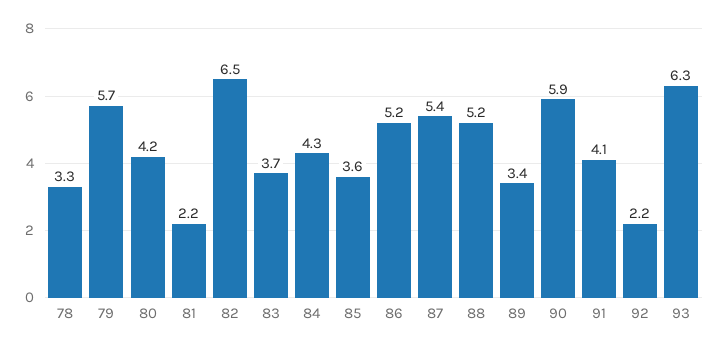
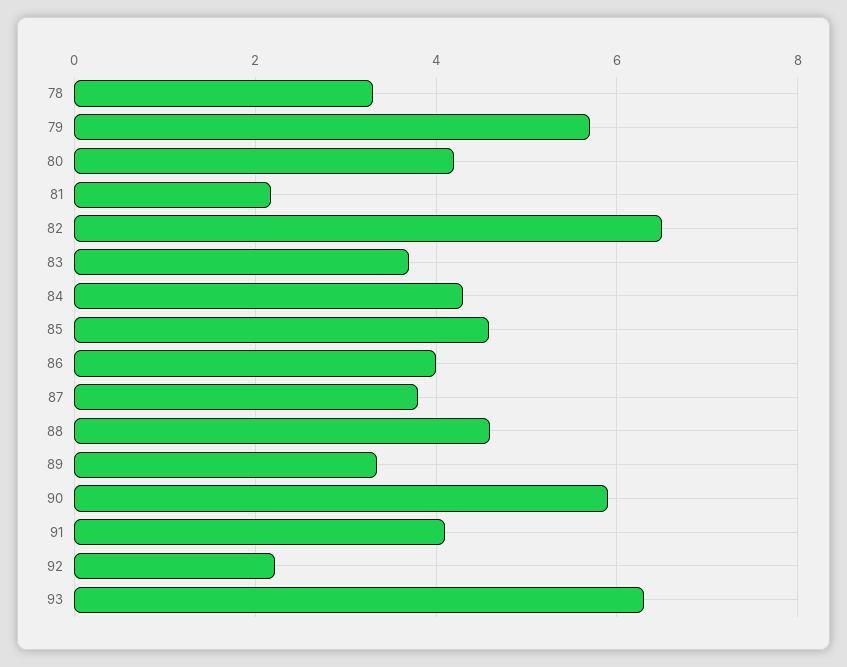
  {
    "78": 3.3,
    "79": 5.7,
    "80": 4.2,
    "81": 2.2,
    "82": 6.5,
    "83": 3.7,
    "84": 4.3,
-   "85": 3.6,
+   "85": 4.6,
-   "86": 5.2,
+   "86": 4,
-   "87": 5.4,
+   "87": 3.8,
-   "88": 5.2,
+   "88": 4.6,
    "89": 3.4,
    "90": 5.9,
    "91": 4.1,
    "92": 2.2,
    "93": 6.3
  }

